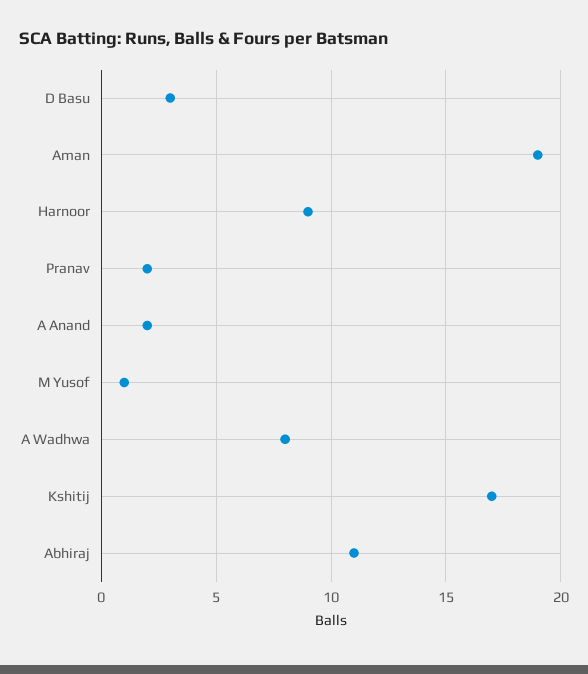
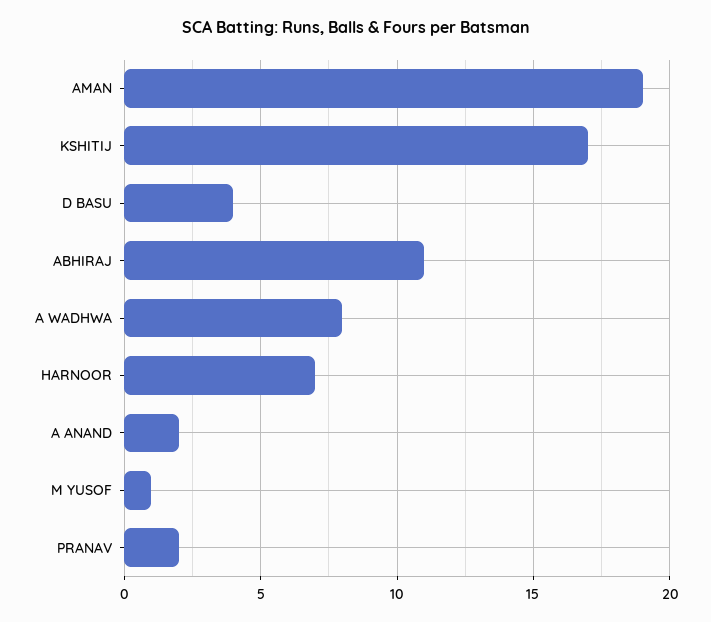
  {
-   "D Basu": 3,
+   "D Basu": 4,
    "Aman": 19,
-   "Harnoor": 9,
+   "Harnoor": 7,
    "Pranav": 2,
    "A Anand": 2,
    "M Yusof": 1,
    "A Wadhwa": 8,
    "Kshitij": 17,
    "Abhiraj": 11
  }

